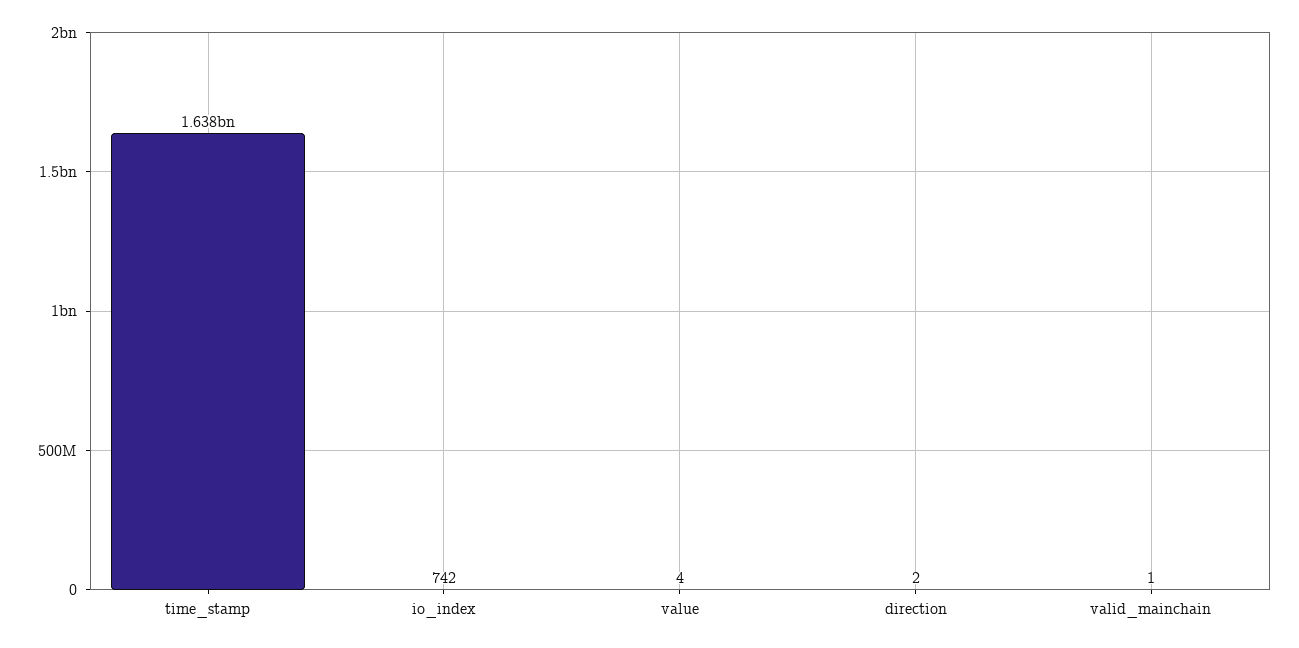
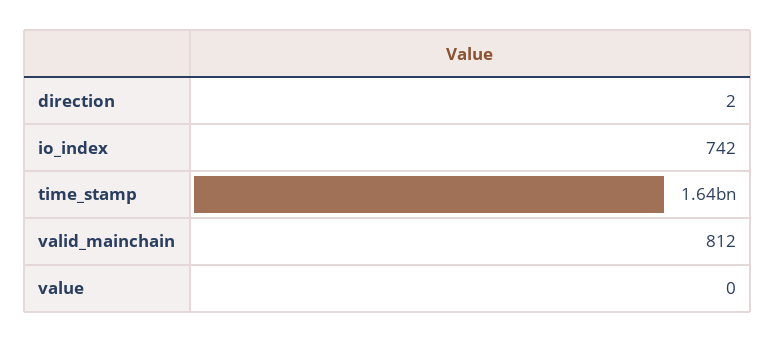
  {
    "time_stamp": 1638000000,
    "io_index": 742,
-   "value": 4,
+   "value": 0,
    "direction": 2,
-   "valid_mainchain": 1
+   "valid_mainchain": 812
  }

